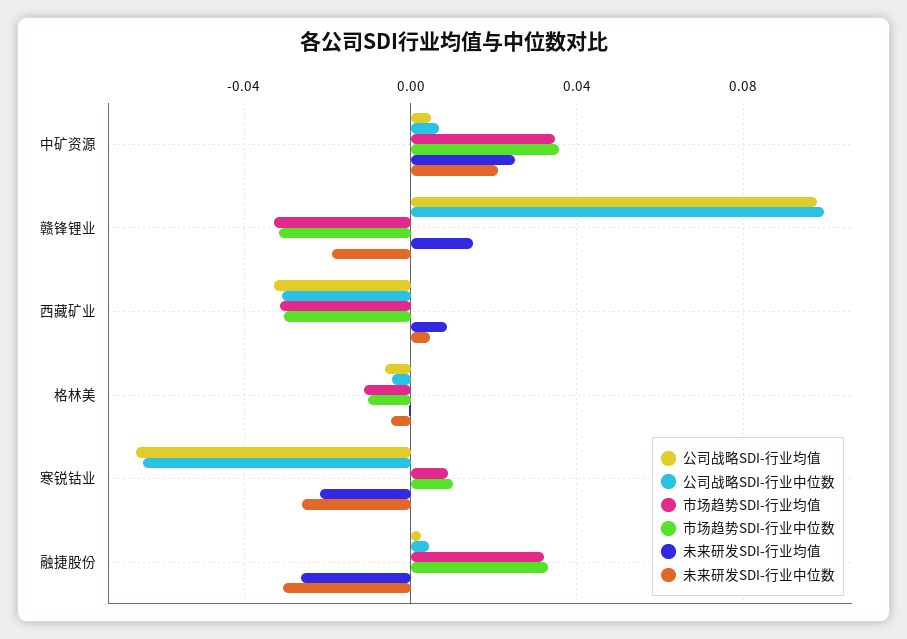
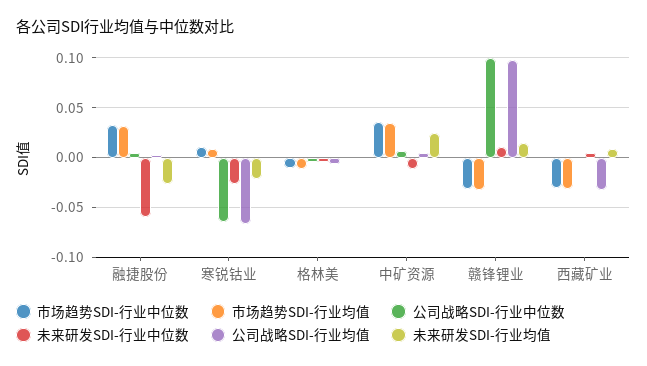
  {
    "公司战略SDI-行业均值": {
      "中矿资源": 0.005,
      "赣锋锂业": 0.1,
      "西藏矿业": -0.035,
      "格林美": -0.005,
      "寒锐钴业": -0.065,
      "融捷股份": 0.005
    },
    "公司战略SDI-行业中位数": {
      "中矿资源": 0.005,
      "赣锋锂业": 0.1,
-     "西藏矿业": -0.03,
+     "西藏矿业": 0,
      "格林美": -0.005,
      "寒锐钴业": -0.065,
      "融捷股份": 0.005
    },
    "市场趋势SDI-行业均值": {
      "中矿资源": 0.035,
      "赣锋锂业": -0.035,
      "西藏矿业": -0.03,
      "格林美": -0.01,
      "寒锐钴业": 0.01,
      "融捷股份": 0.03
    },
    "市场趋势SDI-行业中位数": {
      "中矿资源": 0.035,
      "赣锋锂业": -0.03,
      "西藏矿业": -0.03,
      "格林美": -0.01,
      "寒锐钴业": 0.01,
      "融捷股份": 0.035
    },
    "未来研发SDI-行业均值": {
      "中矿资源": 0.025,
      "赣锋锂业": 0.015,
      "西藏矿业": 0.01,
      "格林美": 0,
      "寒锐钴业": -0.02,
      "融捷股份": -0.025
    },
    "未来研发SDI-行业中位数": {
-     "中矿资源": 0.02,
+     "中矿资源": -0.01,
-     "赣锋锂业": -0.02,
+     "赣锋锂业": 0.01,
      "西藏矿业": 0.005,
      "格林美": -0.005,
      "寒锐钴业": -0.025,
-     "融捷股份": -0.03
+     "融捷股份": -0.06
    }
  }

